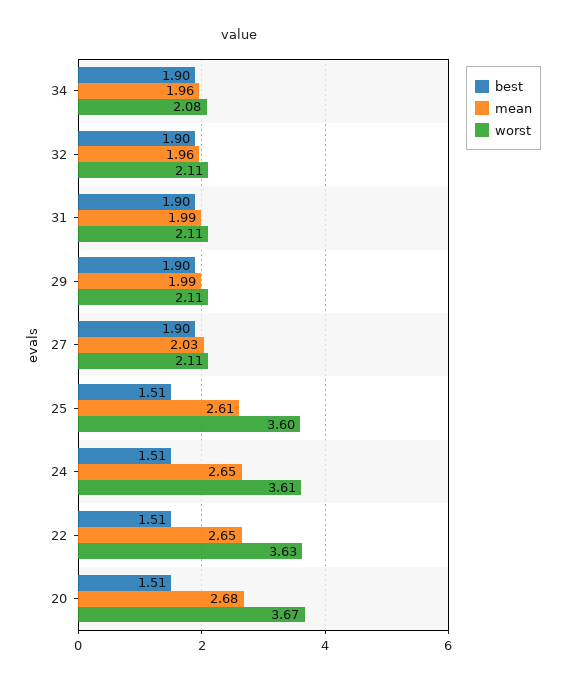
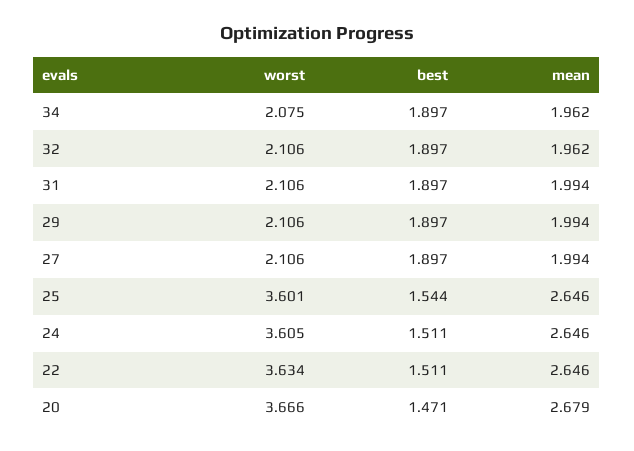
  {
    "best": {
      "34": 1.897,
      "32": 1.897,
      "31": 1.897,
      "29": 1.897,
      "27": 1.897,
-     "25": 1.51,
+     "25": 1.544,
      "24": 1.511,
      "22": 1.511,
-     "20": 1.51
+     "20": 1.471
    },
    "mean": {
      "34": 1.962,
      "32": 1.962,
      "31": 1.994,
      "29": 1.994,
-     "27": 2.03,
+     "27": 1.994,
-     "25": 2.61,
+     "25": 2.646,
      "24": 2.646,
      "22": 2.646,
      "20": 2.679
    },
    "worst": {
      "34": 2.075,
      "32": 2.106,
      "31": 2.106,
      "29": 2.106,
      "27": 2.106,
      "25": 3.601,
      "24": 3.605,
      "22": 3.634,
      "20": 3.666
    }
  }

